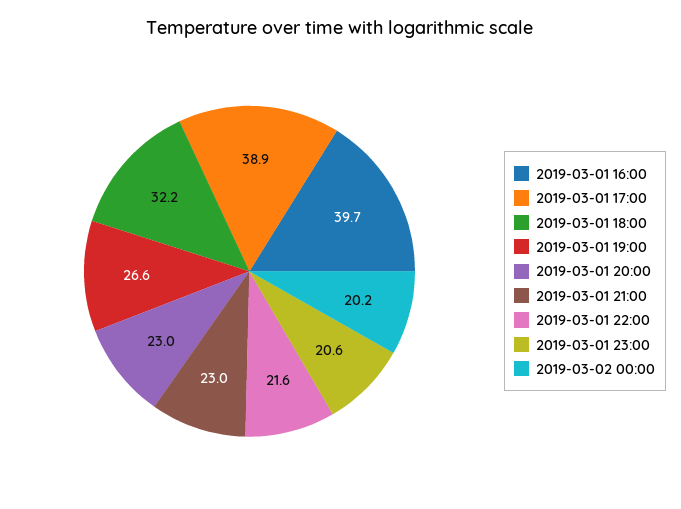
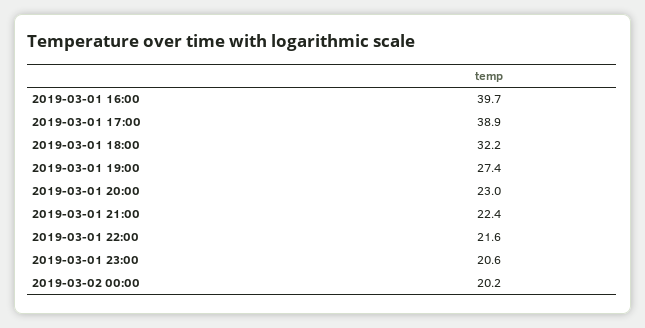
  {
    "2019-03-01 16:00": 39.7,
    "2019-03-01 17:00": 38.9,
    "2019-03-01 18:00": 32.2,
-   "2019-03-01 19:00": 26.6,
+   "2019-03-01 19:00": 27.4,
    "2019-03-01 20:00": 23,
-   "2019-03-01 21:00": 23,
+   "2019-03-01 21:00": 22.4,
    "2019-03-01 22:00": 21.6,
    "2019-03-01 23:00": 20.6,
    "2019-03-02 00:00": 20.2
  }

